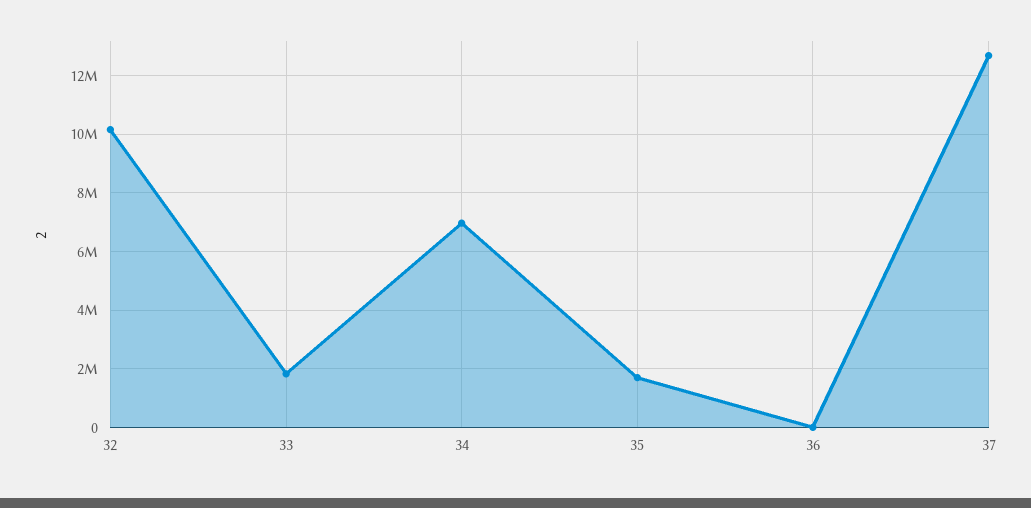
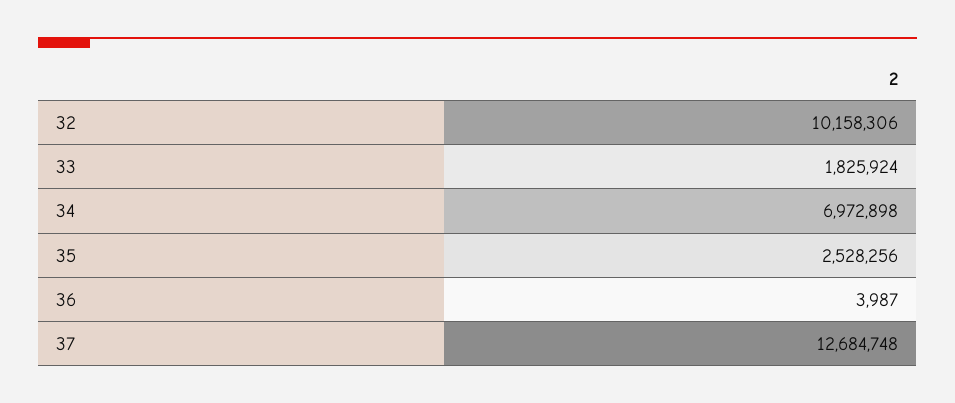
  {
    "32": 10158306,
    "33": 1825924,
    "34": 6972898,
-   "35": 1750000,
+   "35": 2528256,
    "36": 3987,
    "37": 12684748
  }

